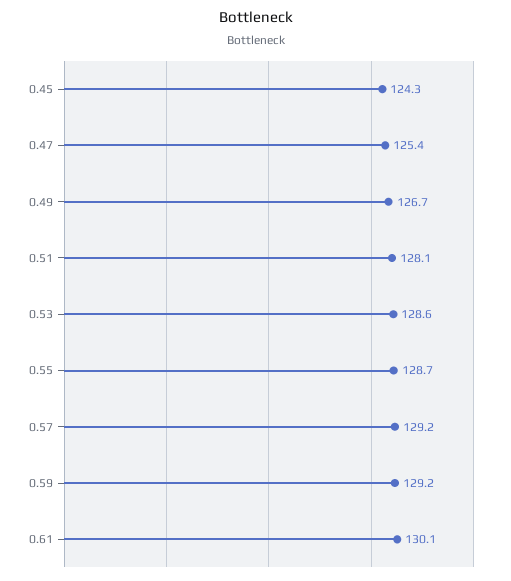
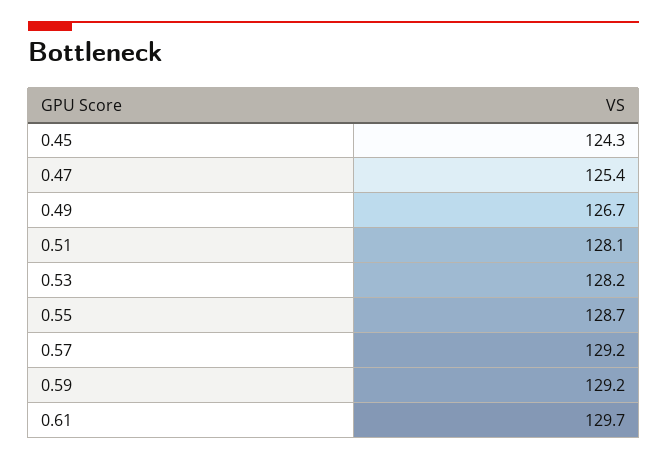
  {
    "0.45": 124.3,
    "0.47": 125.4,
    "0.49": 126.7,
    "0.51": 128.1,
-   "0.53": 128.6,
+   "0.53": 128.2,
    "0.55": 128.7,
    "0.57": 129.2,
    "0.59": 129.2,
-   "0.61": 130.1
+   "0.61": 129.7
  }

